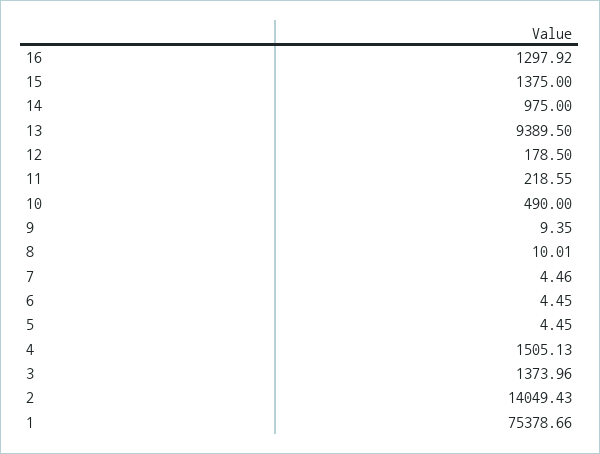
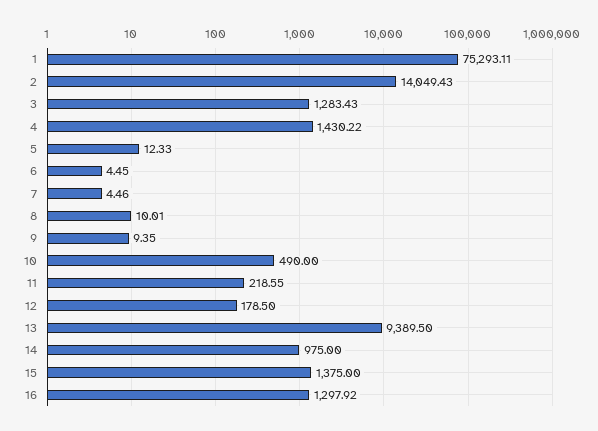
  {
    "16": 1297.92,
    "15": 1375,
    "14": 975,
    "13": 9389.5,
    "12": 178.5,
    "11": 218.55,
    "10": 490,
    "9": 9.35,
    "8": 10.01,
    "7": 4.46,
    "6": 4.45,
-   "5": 4.45,
+   "5": 12.33,
-   "4": 1505.13,
+   "4": 1430.22,
-   "3": 1373.96,
+   "3": 1283.43,
    "2": 14049.43,
-   "1": 75378.66
+   "1": 75293.11
  }

